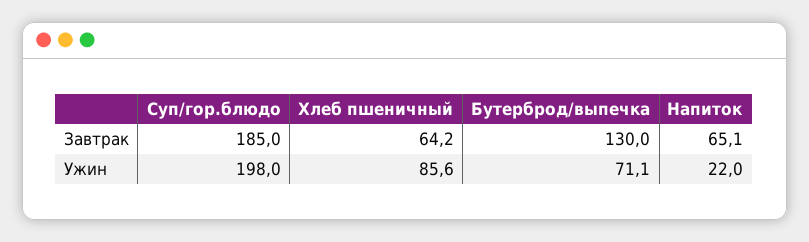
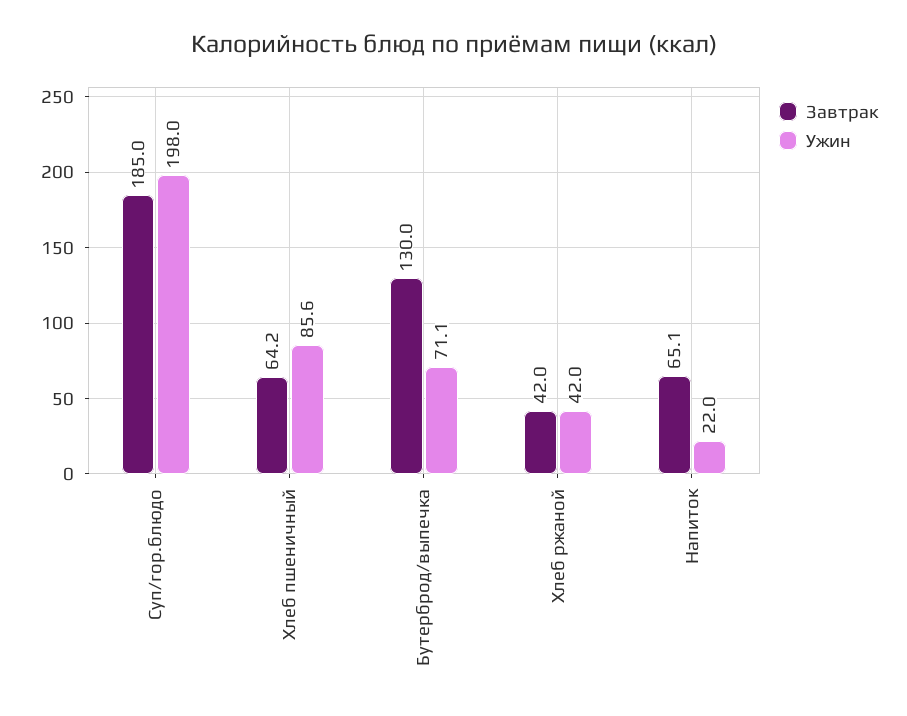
  {
    "Завтрак": {
      "Суп/гор.блюдо": 185,
      "Хлеб пшеничный": 64.2,
      "Бутерброд/выпечка": 130,
-     "Напиток": 65.1
+     "Напиток": 65.1,
+     "Хлеб ржаной": 42
    },
    "Ужин": {
      "Суп/гор.блюдо": 198,
      "Хлеб пшеничный": 85.6,
      "Бутерброд/выпечка": 71.1,
-     "Напиток": 22
+     "Напиток": 22,
+     "Хлеб ржаной": 42
    }
  }

